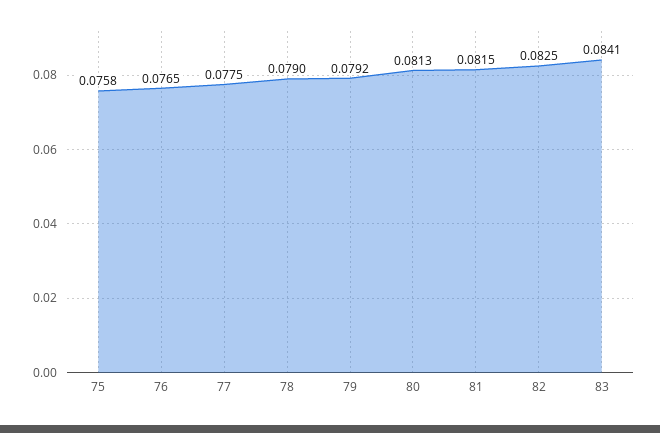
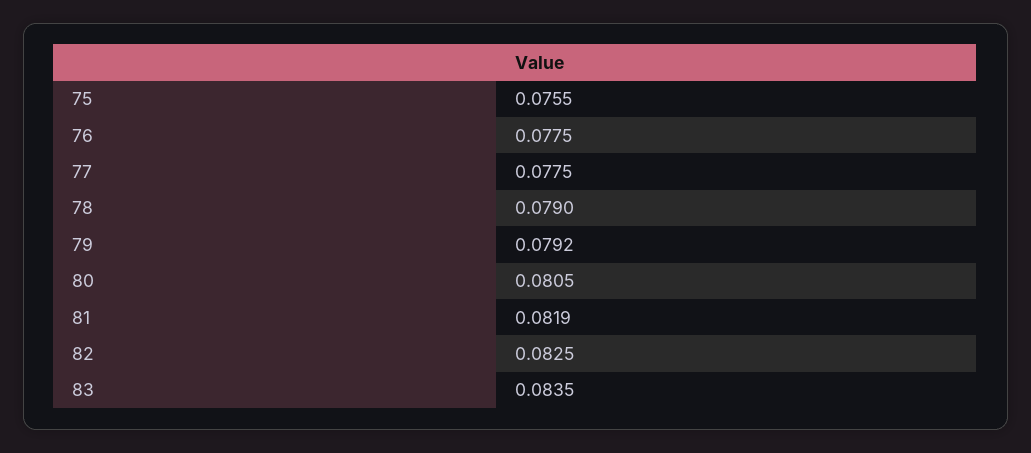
  {
-   "75": 0.0758,
+   "75": 0.0755,
-   "76": 0.0765,
+   "76": 0.0775,
    "77": 0.0775,
    "78": 0.079,
    "79": 0.0792,
-   "80": 0.0813,
+   "80": 0.0805,
-   "81": 0.0815,
+   "81": 0.0819,
    "82": 0.0825,
-   "83": 0.0841
+   "83": 0.0835
  }

